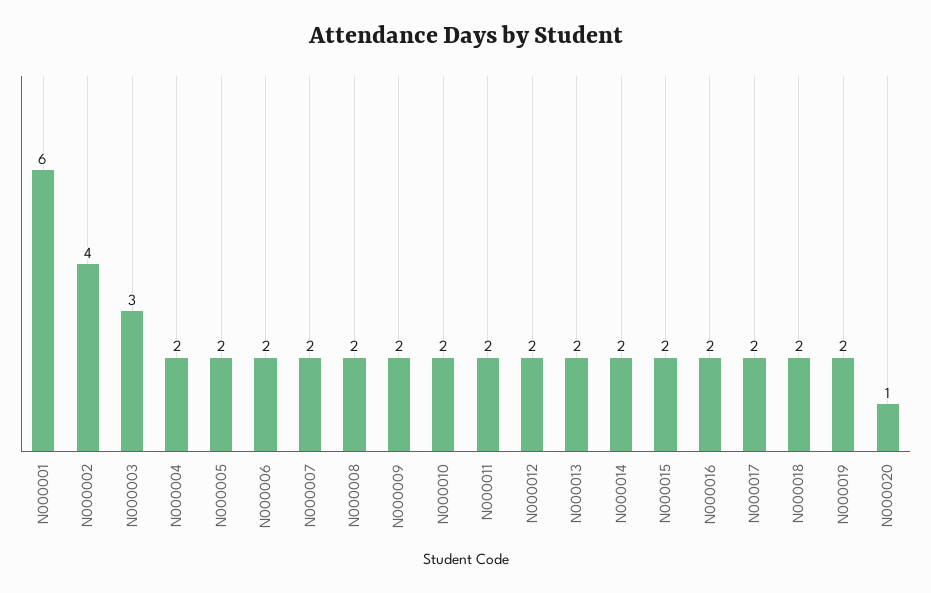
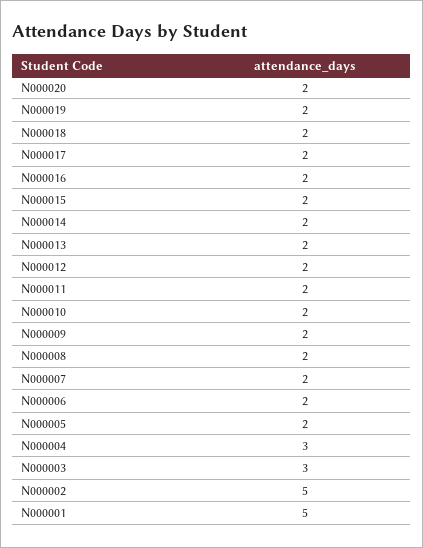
  {
-   "N000001": 6,
+   "N000001": 5,
-   "N000002": 4,
+   "N000002": 5,
    "N000003": 3,
-   "N000004": 2,
+   "N000004": 3,
    "N000005": 2,
    "N000006": 2,
    "N000007": 2,
    "N000008": 2,
    "N000009": 2,
    "N000010": 2,
    "N000011": 2,
    "N000012": 2,
    "N000013": 2,
    "N000014": 2,
    "N000015": 2,
    "N000016": 2,
    "N000017": 2,
    "N000018": 2,
    "N000019": 2,
-   "N000020": 1
+   "N000020": 2
  }

